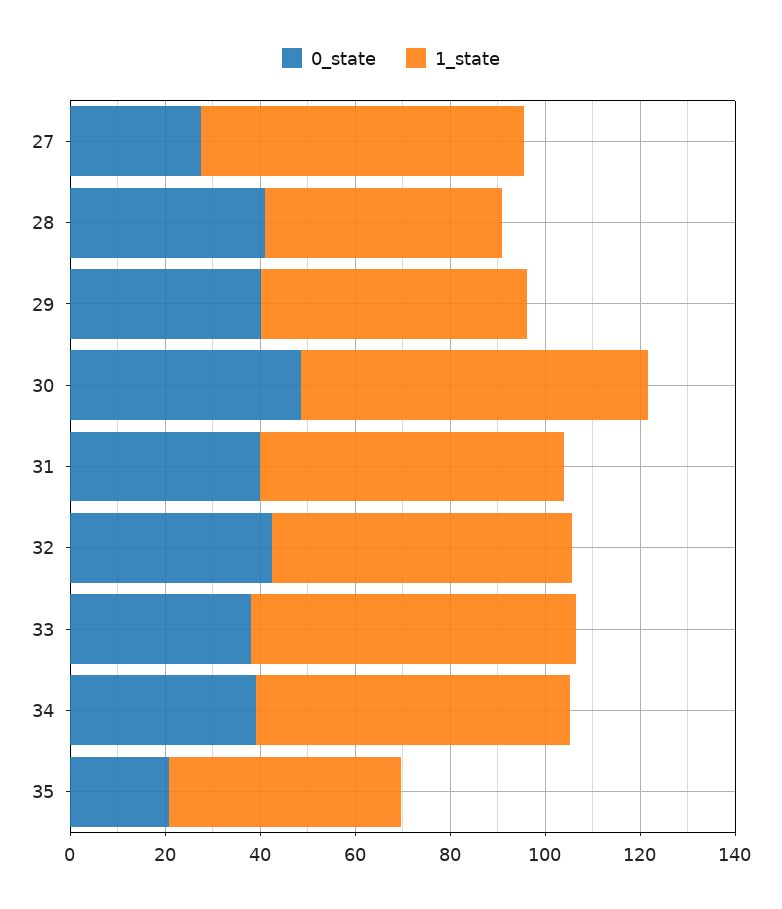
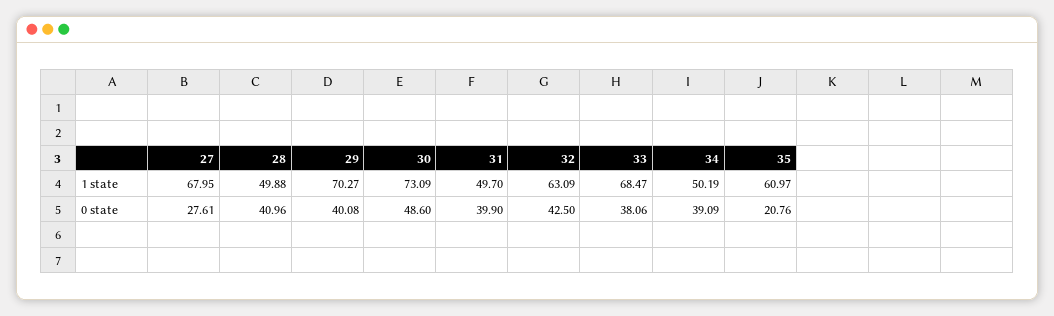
  {
    "0_state": {
      "27": 27.61,
      "28": 40.96,
      "29": 40.08,
      "30": 48.6,
      "31": 39.9,
      "32": 42.5,
      "33": 38.06,
      "34": 39.09,
      "35": 20.76
    },
    "1_state": {
      "27": 67.95,
      "28": 49.88,
-     "29": 55,
+     "29": 70.27,
      "30": 73.09,
-     "31": 65,
+     "31": 49.7,
      "32": 63.09,
      "33": 68.47,
-     "34": 65,
+     "34": 50.19,
-     "35": 50
+     "35": 60.97
    }
  }

